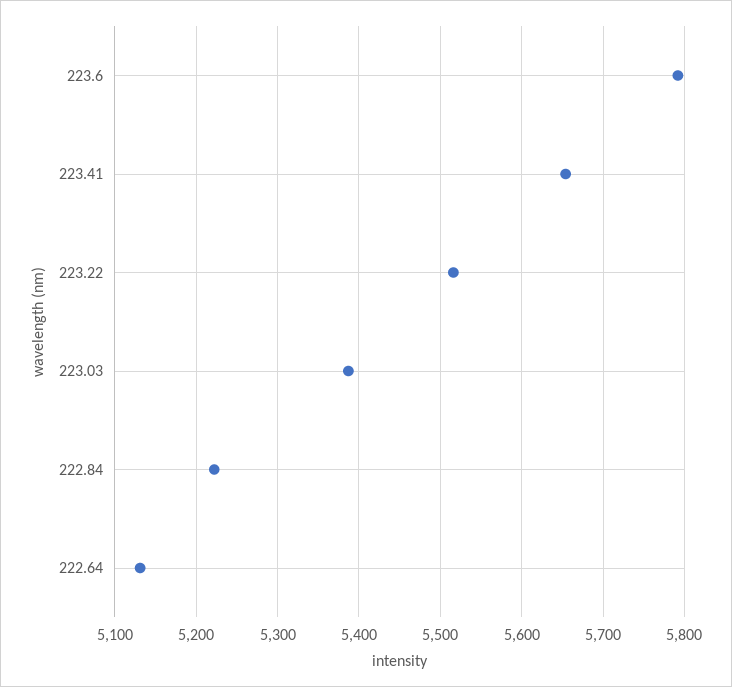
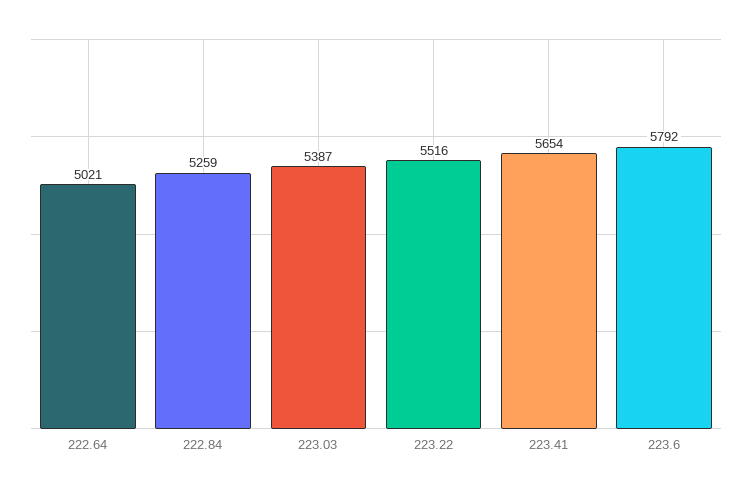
  {
    "223.6": 5792,
    "223.41": 5654,
    "223.22": 5516,
    "223.03": 5387,
-   "222.84": 5220,
+   "222.84": 5259,
-   "222.64": 5130
+   "222.64": 5021
  }

